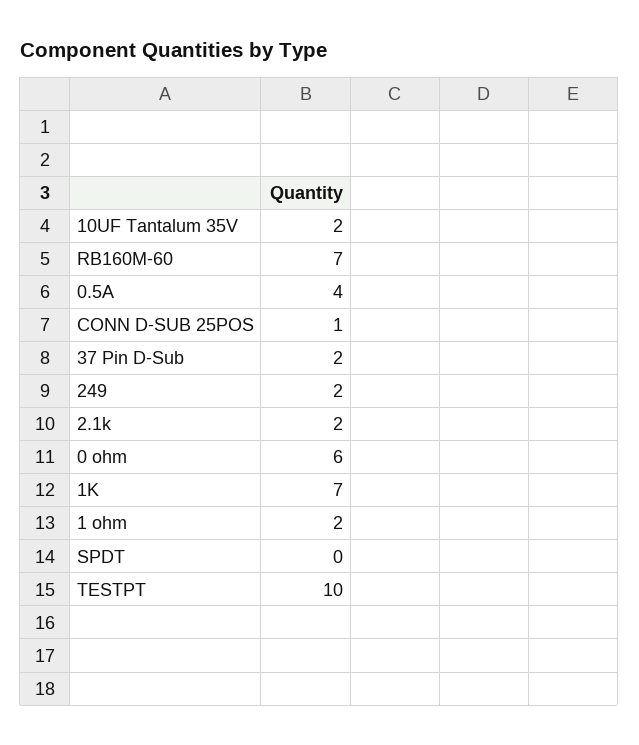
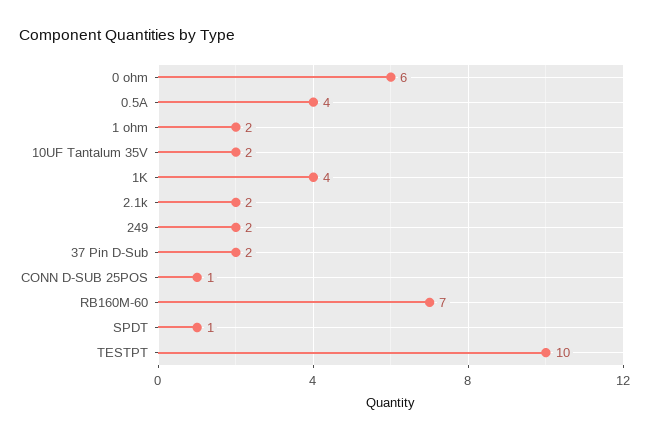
  {
    "10UF Tantalum 35V": 2,
    "RB160M-60": 7,
    "0.5A": 4,
    "CONN D-SUB 25POS": 1,
    "37 Pin D-Sub": 2,
    "249": 2,
    "2.1k": 2,
    "0 ohm": 6,
-   "1K": 7,
+   "1K": 4,
    "1 ohm": 2,
-   "SPDT": 0,
+   "SPDT": 1,
    "TESTPT": 10
  }

